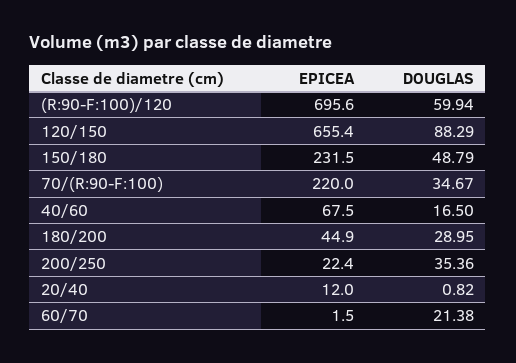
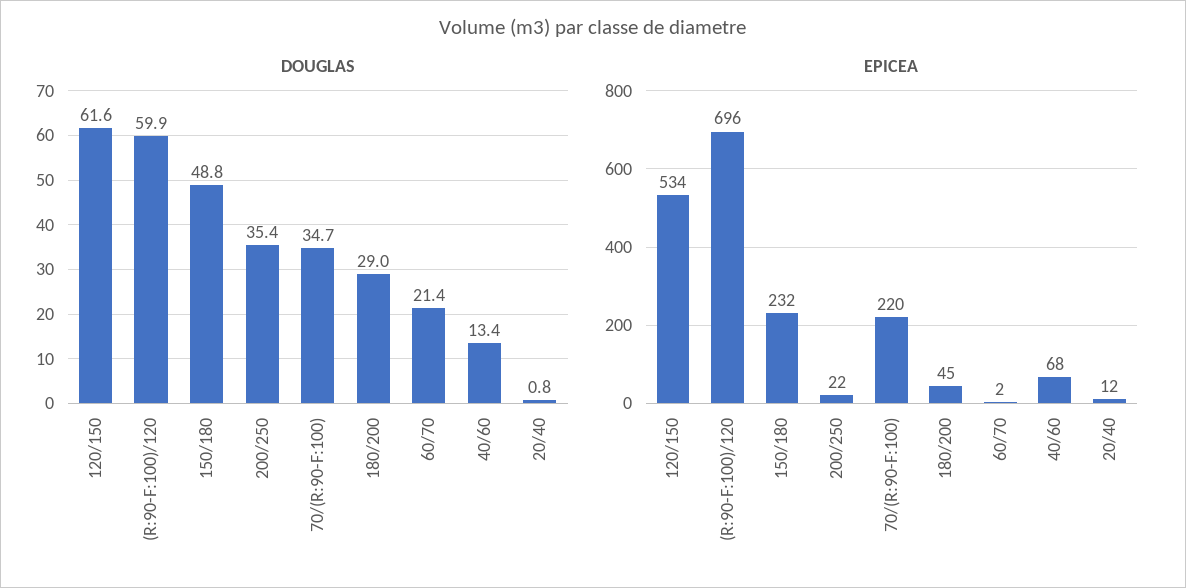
  {
    "EPICEA": {
      "(R:90-F:100)/120": 695.6,
-     "120/150": 655.4,
+     "120/150": 534,
      "150/180": 231.5,
      "70/(R:90-F:100)": 220,
      "40/60": 67.5,
      "180/200": 44.9,
      "200/250": 22.4,
      "20/40": 12,
      "60/70": 1.5
    },
    "DOUGLAS": {
      "(R:90-F:100)/120": 59.94,
-     "120/150": 88.29,
+     "120/150": 61.6,
      "150/180": 48.79,
      "70/(R:90-F:100)": 34.67,
-     "40/60": 16.5,
+     "40/60": 13.4,
      "180/200": 28.95,
      "200/250": 35.36,
      "20/40": 0.82,
      "60/70": 21.38
    }
  }

